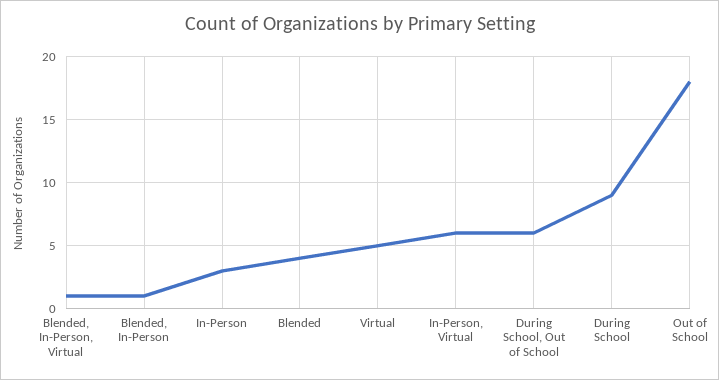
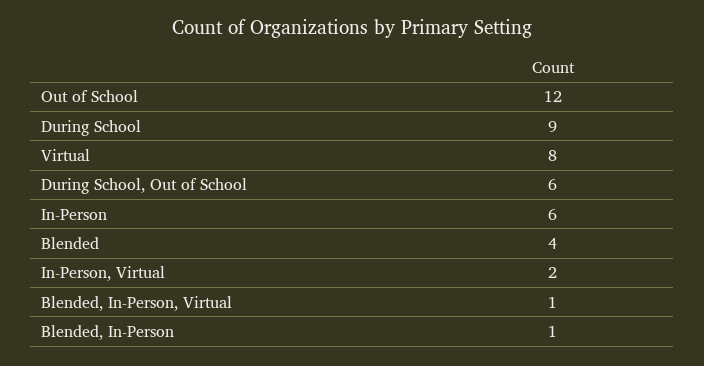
  {
    "Blended, In-Person, Virtual": 1,
    "Blended, In-Person": 1,
-   "In-Person": 3,
+   "In-Person": 6,
    "Blended": 4,
-   "Virtual": 5,
+   "Virtual": 8,
-   "In-Person, Virtual": 6,
+   "In-Person, Virtual": 2,
    "During School, Out of School": 6,
    "During School": 9,
-   "Out of School": 18
+   "Out of School": 12
  }

